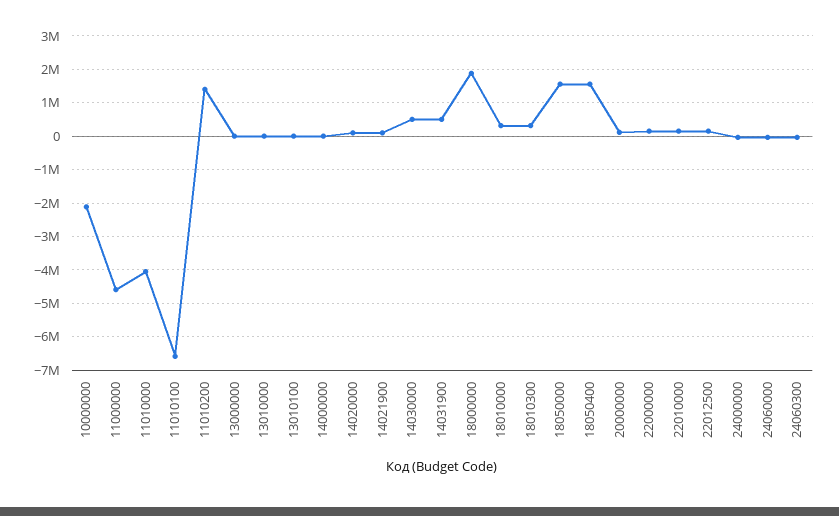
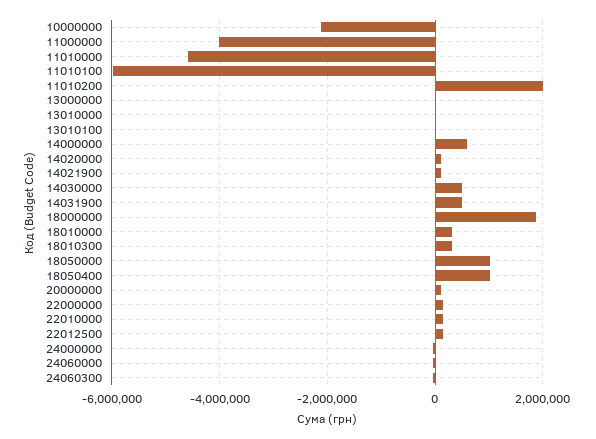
  {
    "10000000": -2200000,
-   "11000000": -4600000,
+   "11000000": -4000000,
-   "11010000": -4000000,
+   "11010000": -4600000,
-   "11010100": -6600000,
+   "11010100": -6000000,
-   "11010200": 1400000,
+   "11010200": 2000000,
    "13000000": 0,
    "13010000": 0,
    "13010100": 0,
-   "14000000": 0,
+   "14000000": 600000,
    "14020000": 200000,
    "14021900": 200000,
    "14030000": 600000,
    "14031900": 600000,
    "18000000": 1800000,
    "18010000": 400000,
    "18010300": 400000,
-   "18050000": 1600000,
+   "18050000": 1000000,
-   "18050400": 1600000,
+   "18050400": 1000000,
    "20000000": 200000,
    "22000000": 200000,
    "22010000": 200000,
    "22012500": 200000,
    "24000000": 0,
    "24060000": 0,
    "24060300": 0
  }

